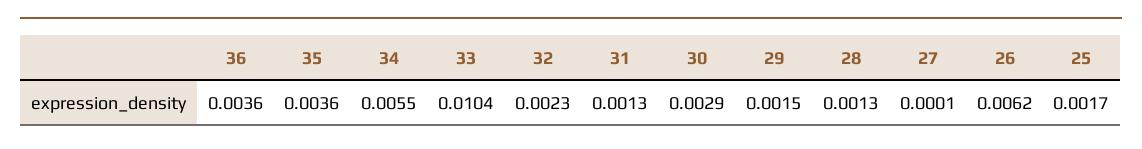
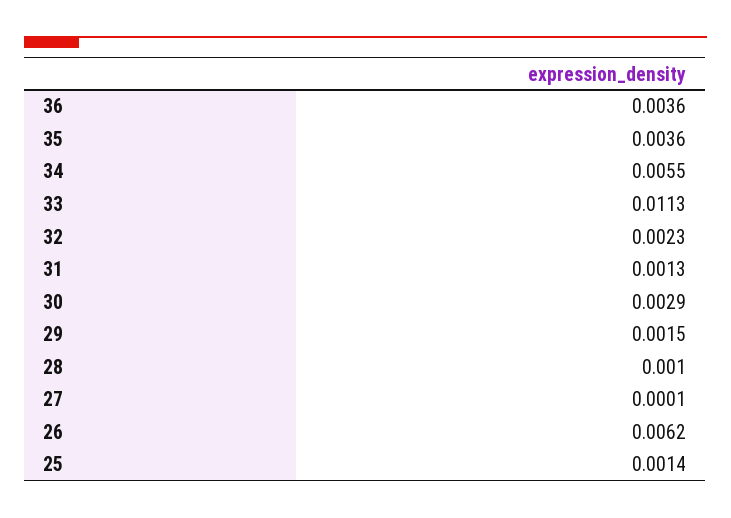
  {
    "36": 0.0036,
    "35": 0.0036,
    "34": 0.0055,
-   "33": 0.0104,
+   "33": 0.0113,
    "32": 0.0023,
    "31": 0.0013,
    "30": 0.0029,
    "29": 0.0015,
-   "28": 0.0013,
+   "28": 0.001,
    "27": 0.0001,
    "26": 0.0062,
-   "25": 0.0017
+   "25": 0.0014
  }

